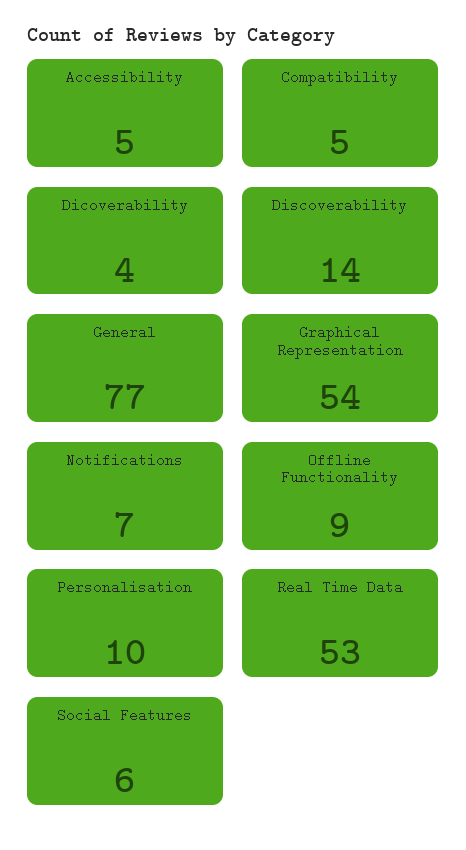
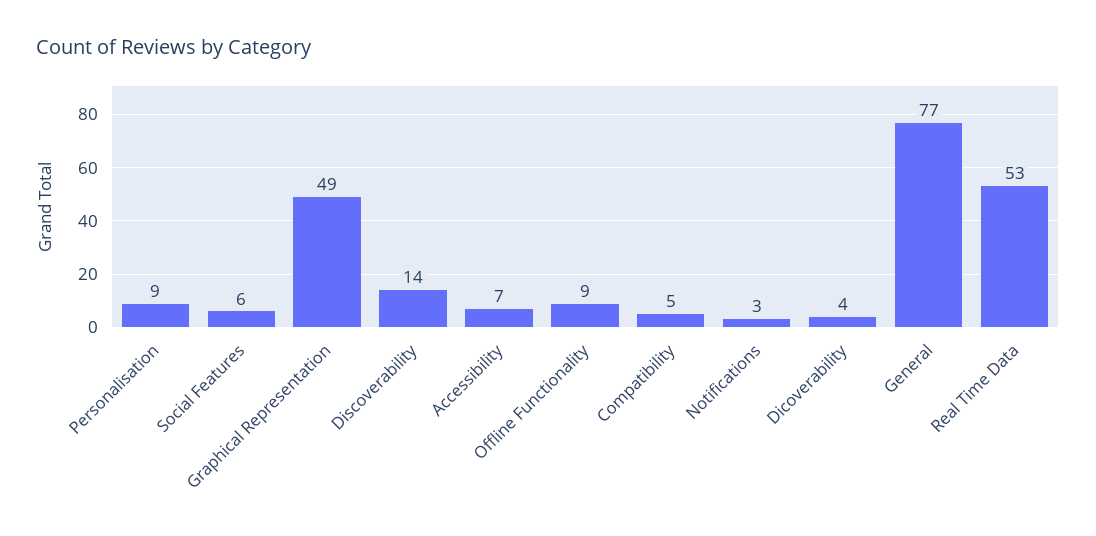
  {
-   "Accessibility": 5,
+   "Accessibility": 7,
    "Compatibility": 5,
    "Dicoverability": 4,
    "Discoverability": 14,
    "General": 77,
-   "Graphical Representation": 54,
+   "Graphical Representation": 49,
-   "Notifications": 7,
+   "Notifications": 3,
    "Offline Functionality": 9,
-   "Personalisation": 10,
+   "Personalisation": 9,
    "Real Time Data": 53,
    "Social Features": 6
  }

